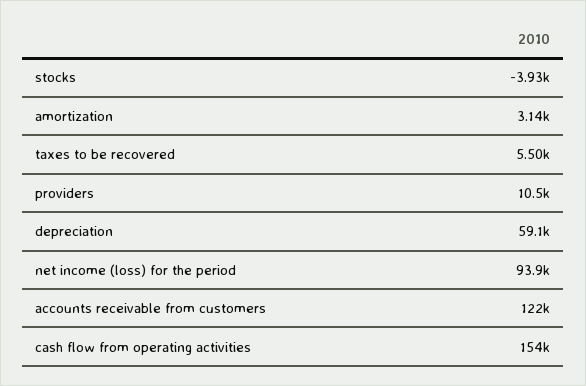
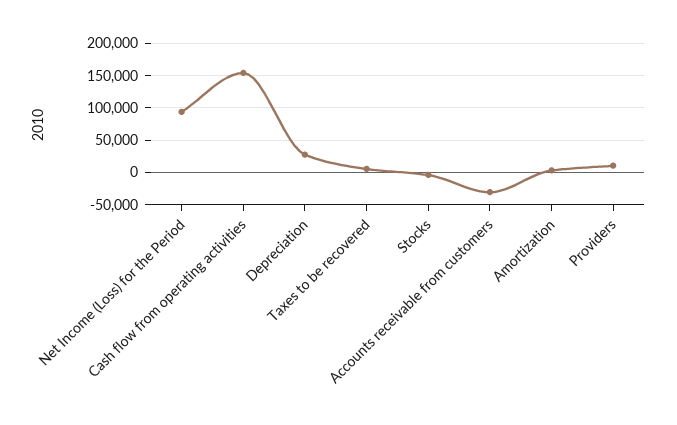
  {
    "stocks": -3930,
    "amortization": 3140,
    "taxes to be recovered": 5500,
    "providers": 10500,
-   "depreciation": 59100,
+   "depreciation": 30000,
    "net income (loss) for the period": 93900,
-   "accounts receivable from customers": 122000,
+   "accounts receivable from customers": -30000,
    "cash flow from operating activities": 154000
  }

